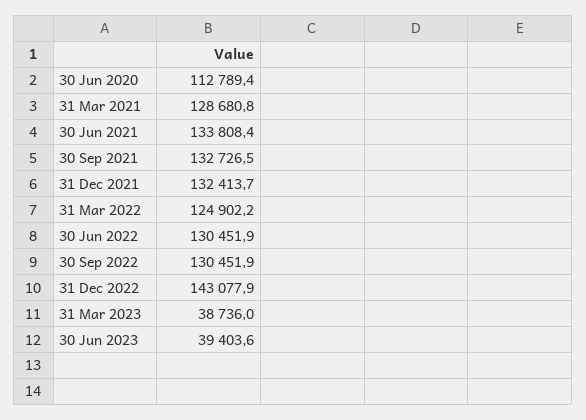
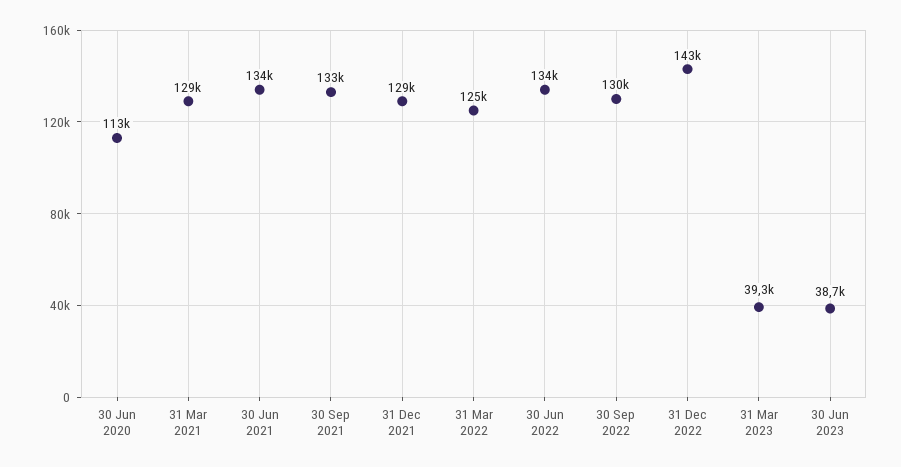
  {
    "30 Jun 2020": 112789.4,
    "31 Mar 2021": 128680.8,
    "30 Jun 2021": 133808.4,
    "30 Sep 2021": 132726.5,
-   "31 Dec 2021": 132413.7,
+   "31 Dec 2021": 129000,
    "31 Mar 2022": 124902.2,
-   "30 Jun 2022": 130451.9,
+   "30 Jun 2022": 134000,
    "30 Sep 2022": 130451.9,
    "31 Dec 2022": 143077.9,
-   "31 Mar 2023": 38736,
+   "31 Mar 2023": 39300,
-   "30 Jun 2023": 39403.6
+   "30 Jun 2023": 38700
  }

